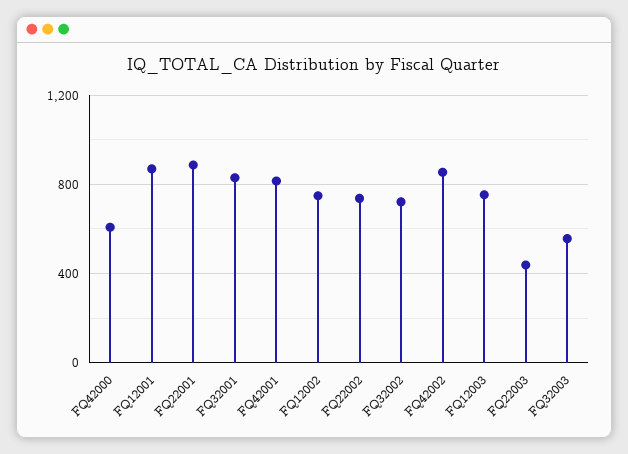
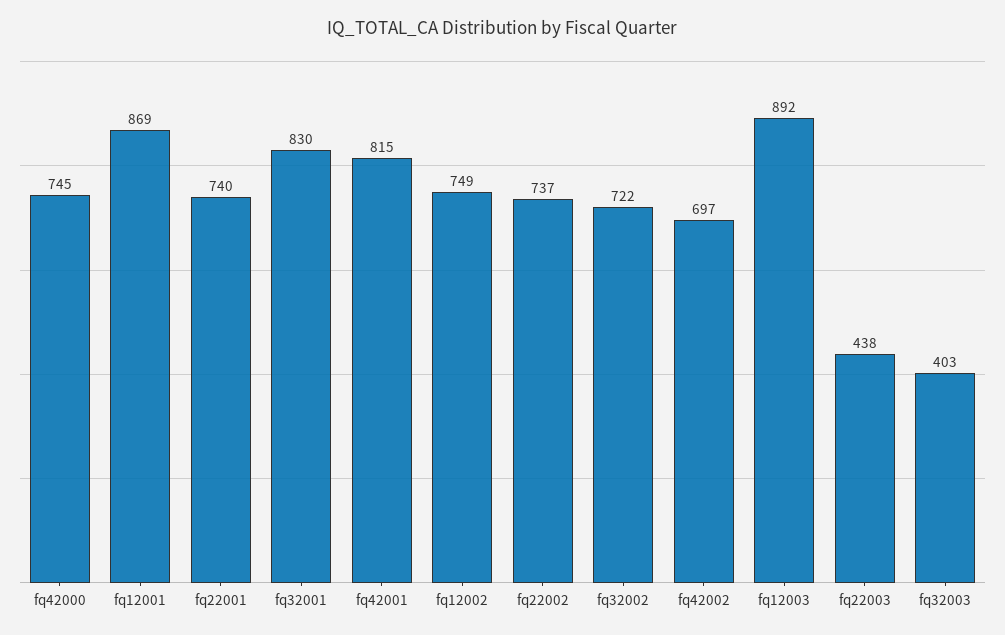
  {
-   "FQ42000": 600,
+   "FQ42000": 745,
    "FQ12001": 869,
-   "FQ22001": 900,
+   "FQ22001": 740,
    "FQ32001": 830,
    "FQ42001": 815,
    "FQ12002": 749,
    "FQ22002": 737,
    "FQ32002": 722,
-   "FQ42002": 850,
+   "FQ42002": 697,
-   "FQ12003": 750,
+   "FQ12003": 892,
    "FQ22003": 438,
-   "FQ32003": 550
+   "FQ32003": 403
  }

